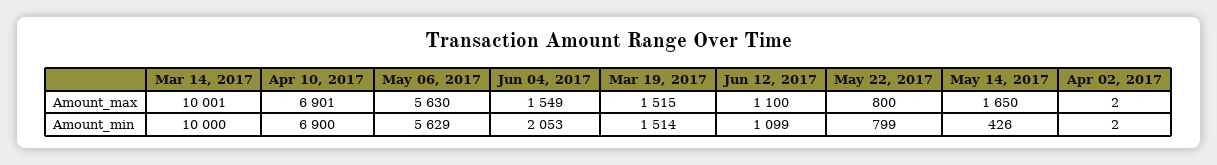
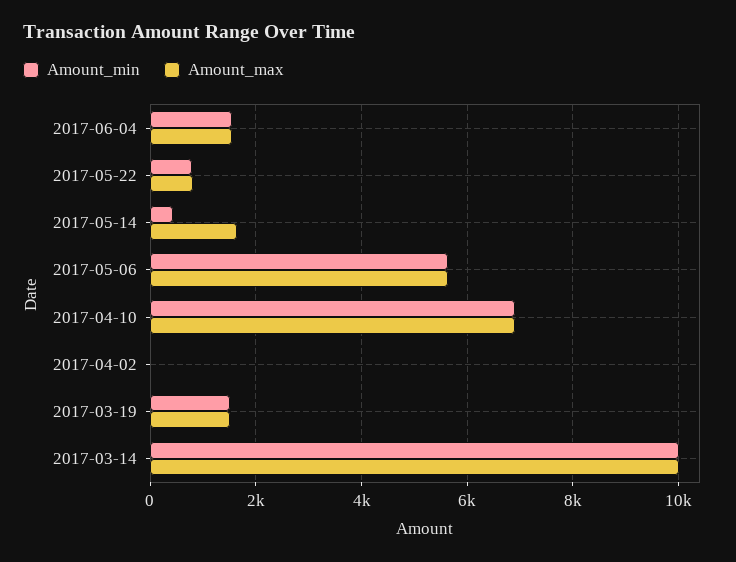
  {
    "Amount_max": {
      "Mar 14, 2017": 10001,
      "Apr 10, 2017": 6901,
      "May 06, 2017": 5630,
      "Jun 04, 2017": 1549,
      "Mar 19, 2017": 1515,
-     "Jun 12, 2017": 1100,
      "May 22, 2017": 800,
      "May 14, 2017": 1650,
      "Apr 02, 2017": 2
    },
    "Amount_min": {
      "Mar 14, 2017": 10000,
      "Apr 10, 2017": 6900,
      "May 06, 2017": 5629,
-     "Jun 04, 2017": 2053,
+     "Jun 04, 2017": 1600,
      "Mar 19, 2017": 1514,
-     "Jun 12, 2017": 1099,
      "May 22, 2017": 799,
      "May 14, 2017": 426,
      "Apr 02, 2017": 2
    }
  }

